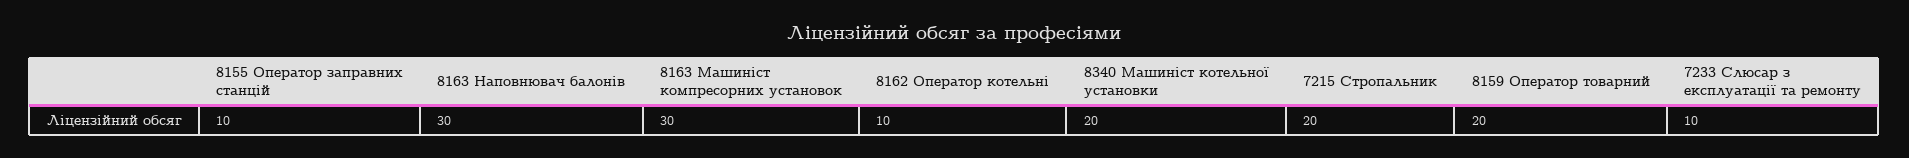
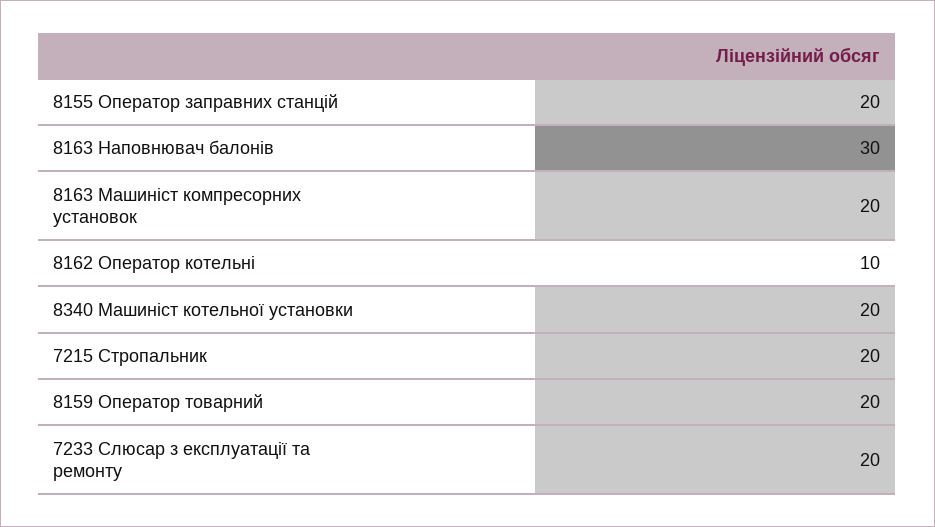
  {
-   "8155 Оператор заправних станцій": 10,
+   "8155 Оператор заправних станцій": 20,
    "8163 Наповнювач балонів": 30,
-   "8163 Машиніст компресорних установок": 30,
+   "8163 Машиніст компресорних установок": 20,
    "8162 Оператор котельні": 10,
    "8340 Машиніст котельної установки": 20,
    "7215 Стропальник": 20,
    "8159 Оператор товарний": 20,
-   "7233 Слюсар з експлуатації та ремонту": 10
+   "7233 Слюсар з експлуатації та ремонту": 20
  }

